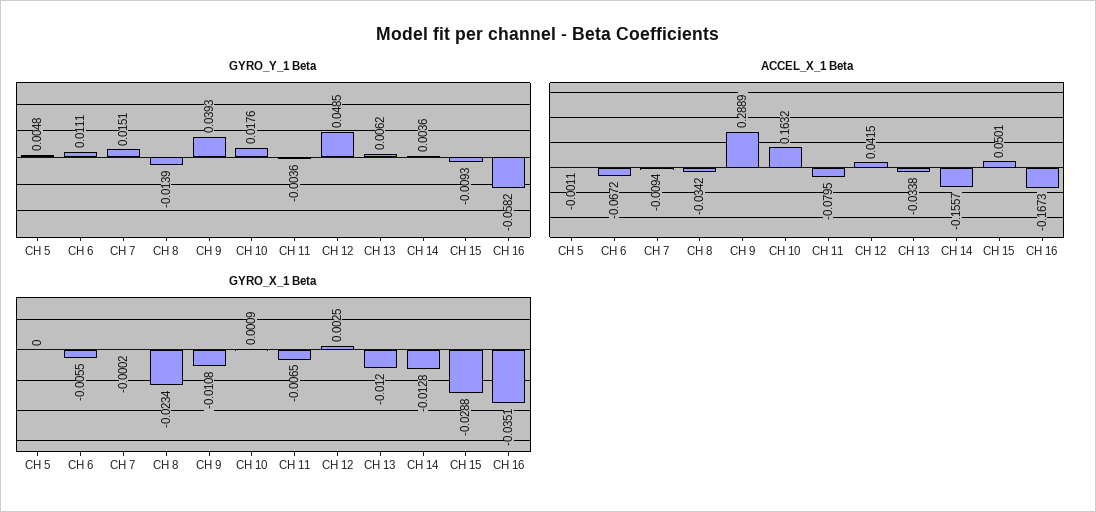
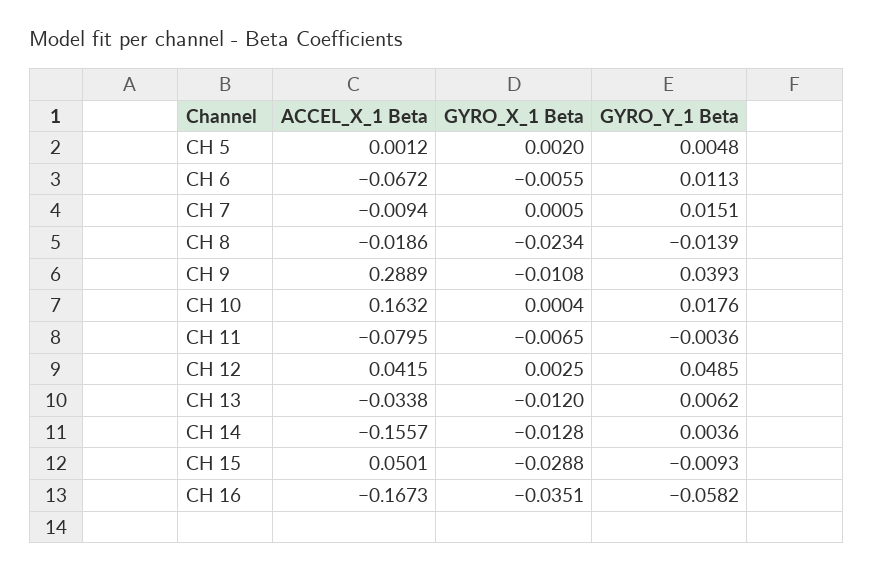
  {
    "GYRO_Y_1 Beta": {
      "CH 5": 0.0048,
-     "CH 6": 0.0111,
+     "CH 6": 0.0113,
      "CH 7": 0.0151,
      "CH 8": -0.0139,
      "CH 9": 0.0393,
      "CH 10": 0.0176,
      "CH 11": -0.0036,
      "CH 12": 0.0485,
      "CH 13": 0.0062,
      "CH 14": 0.0036,
      "CH 15": -0.0093,
      "CH 16": -0.0582
    },
    "ACCEL_X_1 Beta": {
-     "CH 5": -0.0011,
+     "CH 5": 0.0012,
      "CH 6": -0.0672,
      "CH 7": -0.0094,
-     "CH 8": -0.0342,
+     "CH 8": -0.0186,
      "CH 9": 0.2889,
      "CH 10": 0.1632,
      "CH 11": -0.0795,
      "CH 12": 0.0415,
      "CH 13": -0.0338,
      "CH 14": -0.1557,
      "CH 15": 0.0501,
      "CH 16": -0.1673
    },
    "GYRO_X_1 Beta": {
-     "CH 5": 0,
+     "CH 5": 0.002,
      "CH 6": -0.0055,
-     "CH 7": -0.0002,
+     "CH 7": 0.0005,
      "CH 8": -0.0234,
      "CH 9": -0.0108,
-     "CH 10": 0.0009,
+     "CH 10": 0.0004,
      "CH 11": -0.0065,
      "CH 12": 0.0025,
      "CH 13": -0.012,
      "CH 14": -0.0128,
      "CH 15": -0.0288,
      "CH 16": -0.0351
    }
  }

